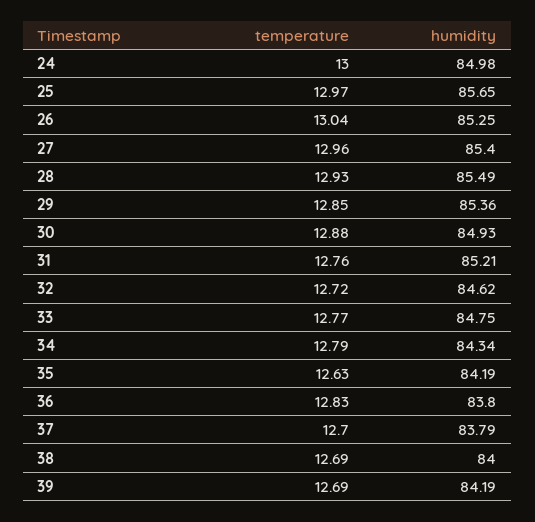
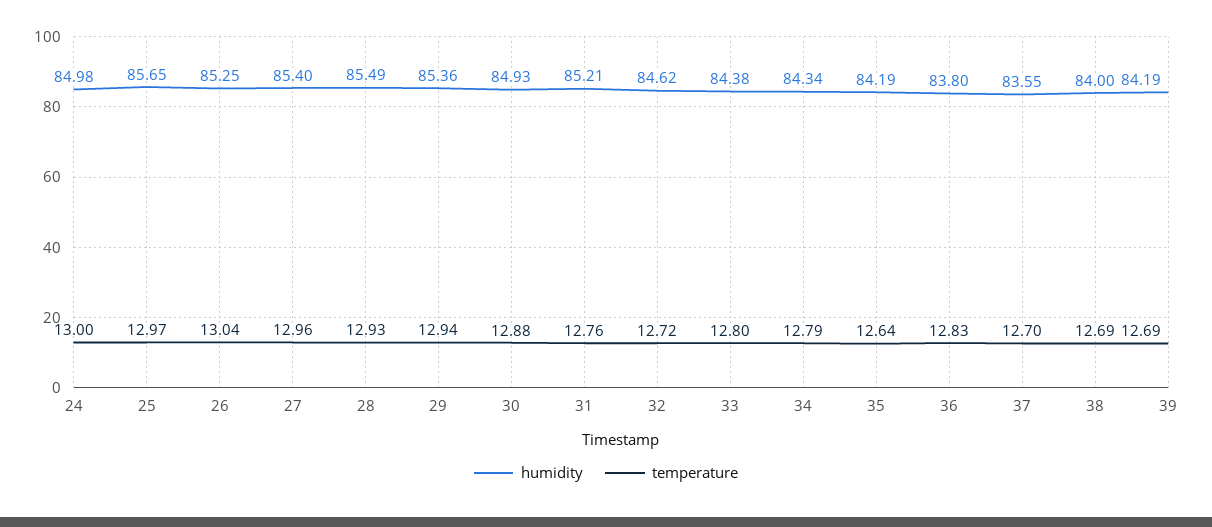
  {
    "temperature": {
      "24": 13,
      "25": 12.97,
      "26": 13.04,
      "27": 12.96,
      "28": 12.93,
-     "29": 12.85,
+     "29": 12.94,
      "30": 12.88,
      "31": 12.76,
      "32": 12.72,
-     "33": 12.77,
+     "33": 12.8,
      "34": 12.79,
-     "35": 12.63,
+     "35": 12.64,
      "36": 12.83,
      "37": 12.7,
      "38": 12.69,
      "39": 12.69
    },
    "humidity": {
      "24": 84.98,
      "25": 85.65,
      "26": 85.25,
      "27": 85.4,
      "28": 85.49,
      "29": 85.36,
      "30": 84.93,
      "31": 85.21,
      "32": 84.62,
-     "33": 84.75,
+     "33": 84.38,
      "34": 84.34,
      "35": 84.19,
      "36": 83.8,
-     "37": 83.79,
+     "37": 83.55,
      "38": 84,
      "39": 84.19
    }
  }

